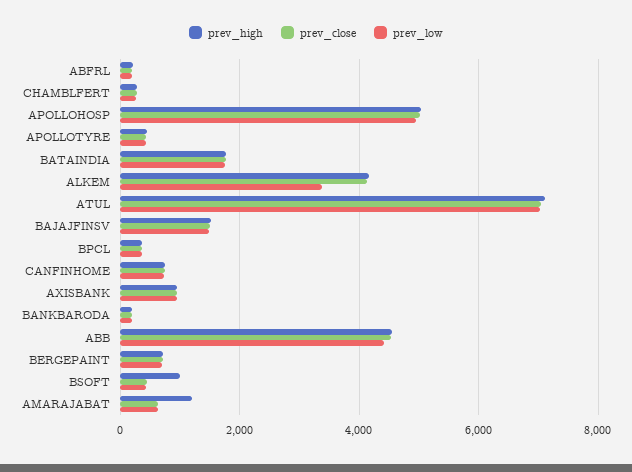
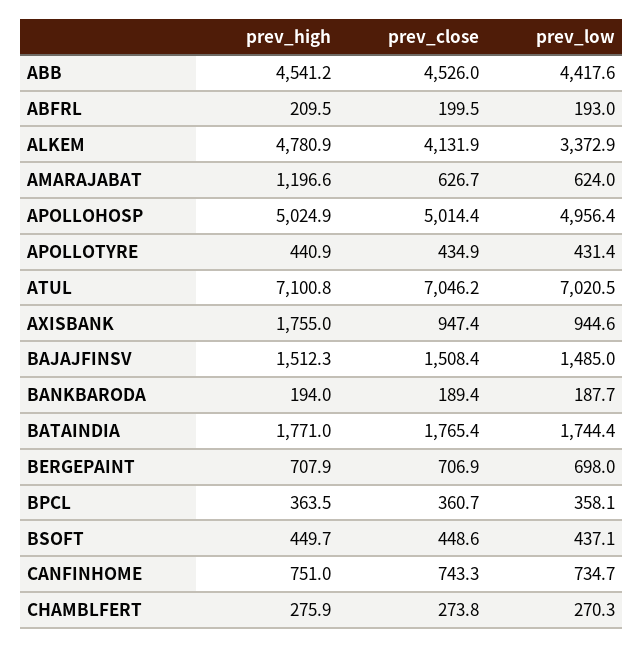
  {
    "prev_high": {
      "ABFRL": 209.5,
      "CHAMBLFERT": 275.9,
      "APOLLOHOSP": 5024.9,
      "APOLLOTYRE": 440.9,
      "BATAINDIA": 1771,
-     "ALKEM": 4200,
+     "ALKEM": 4780.9,
      "ATUL": 7100.8,
      "BAJAJFINSV": 1512.3,
      "BPCL": 363.5,
      "CANFINHOME": 751,
-     "AXISBANK": 1000,
+     "AXISBANK": 1755,
      "BANKBARODA": 194,
      "ABB": 4541.2,
      "BERGEPAINT": 707.9,
-     "BSOFT": 1000,
+     "BSOFT": 449.7,
      "AMARAJABAT": 1196.6
    },
    "prev_close": {
      "ABFRL": 199.5,
      "CHAMBLFERT": 273.8,
      "APOLLOHOSP": 5014.4,
      "APOLLOTYRE": 434.9,
      "BATAINDIA": 1765.4,
      "ALKEM": 4131.9,
      "ATUL": 7046.2,
      "BAJAJFINSV": 1508.4,
      "BPCL": 360.7,
      "CANFINHOME": 743.3,
      "AXISBANK": 947.4,
      "BANKBARODA": 189.4,
      "ABB": 4526,
      "BERGEPAINT": 706.9,
      "BSOFT": 448.6,
      "AMARAJABAT": 626.7
    },
    "prev_low": {
      "ABFRL": 193,
      "CHAMBLFERT": 270.3,
      "APOLLOHOSP": 4956.4,
      "APOLLOTYRE": 431.4,
      "BATAINDIA": 1744.4,
      "ALKEM": 3372.9,
      "ATUL": 7020.5,
      "BAJAJFINSV": 1485,
      "BPCL": 358.1,
      "CANFINHOME": 734.7,
      "AXISBANK": 944.6,
      "BANKBARODA": 187.7,
      "ABB": 4417.6,
      "BERGEPAINT": 698,
      "BSOFT": 437.1,
      "AMARAJABAT": 624
    }
  }

